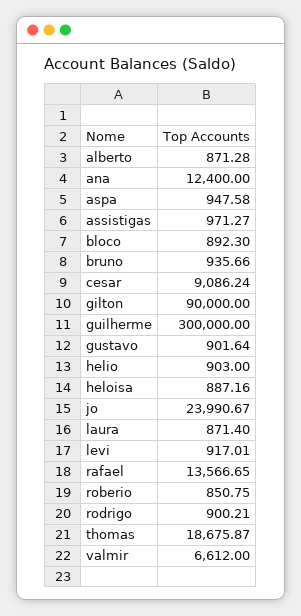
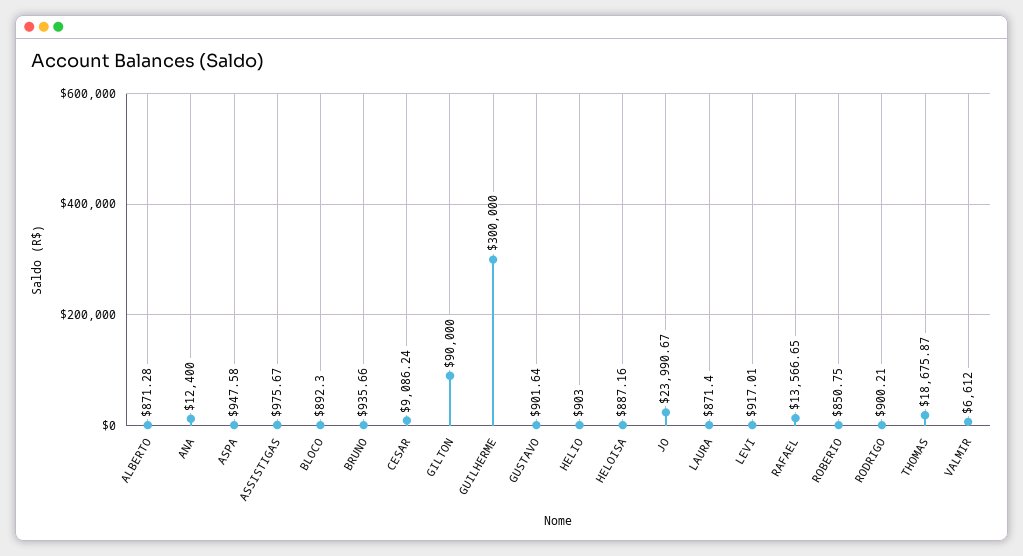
  {
    "alberto": 871.28,
    "ana": 12400,
    "aspa": 947.58,
-   "assistigas": 971.27,
+   "assistigas": 975.67,
    "bloco": 892.3,
    "bruno": 935.66,
    "cesar": 9086.24,
    "gilton": 90000,
    "guilherme": 300000,
    "gustavo": 901.64,
    "helio": 903,
    "heloisa": 887.16,
    "jo": 23990.67,
    "laura": 871.4,
    "levi": 917.01,
    "rafael": 13566.65,
    "roberio": 850.75,
    "rodrigo": 900.21,
    "thomas": 18675.87,
    "valmir": 6612
  }

